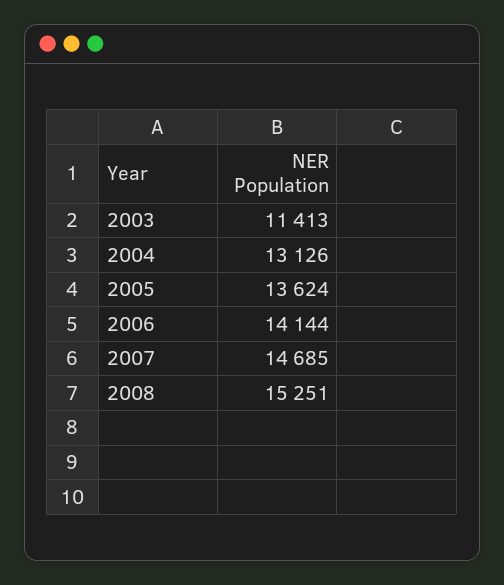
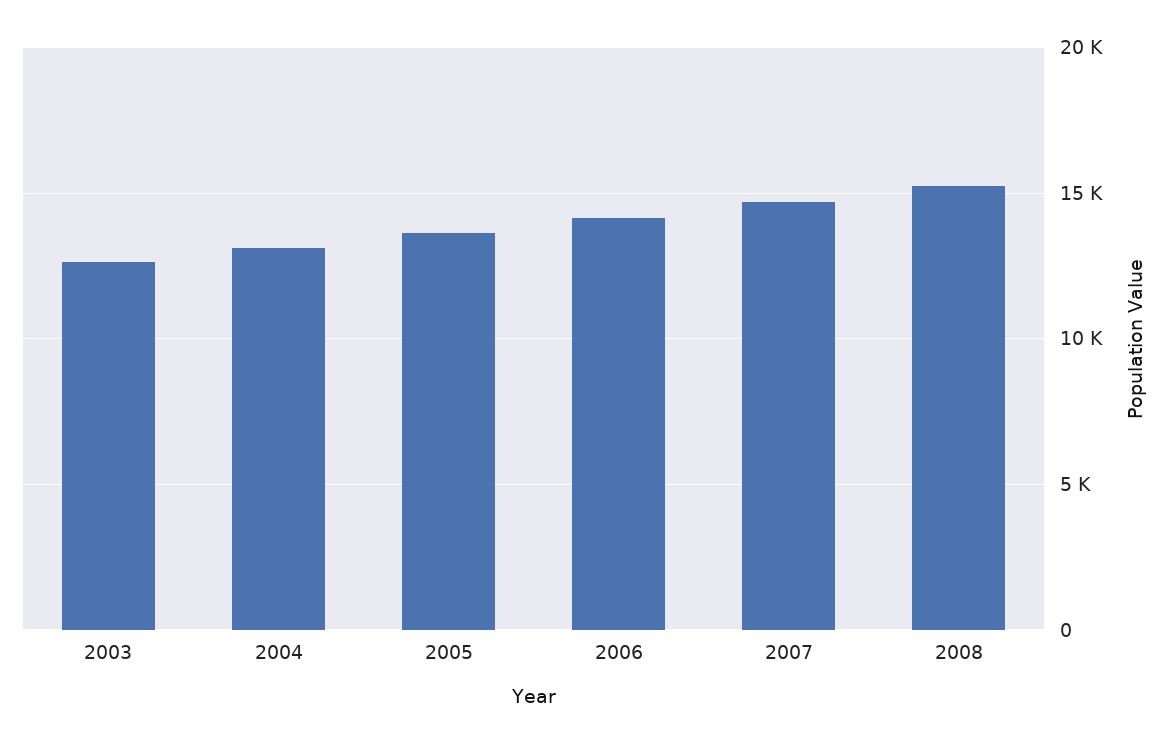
  {
-   "2003": 11413,
+   "2003": 12500,
    "2004": 13126,
    "2005": 13624,
    "2006": 14144,
    "2007": 14685,
    "2008": 15251
  }

